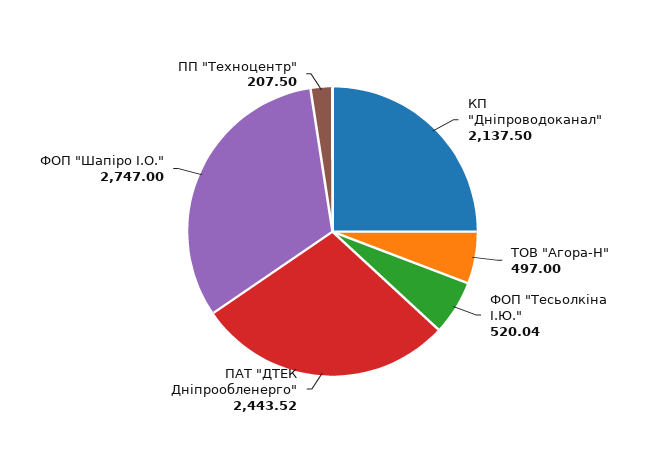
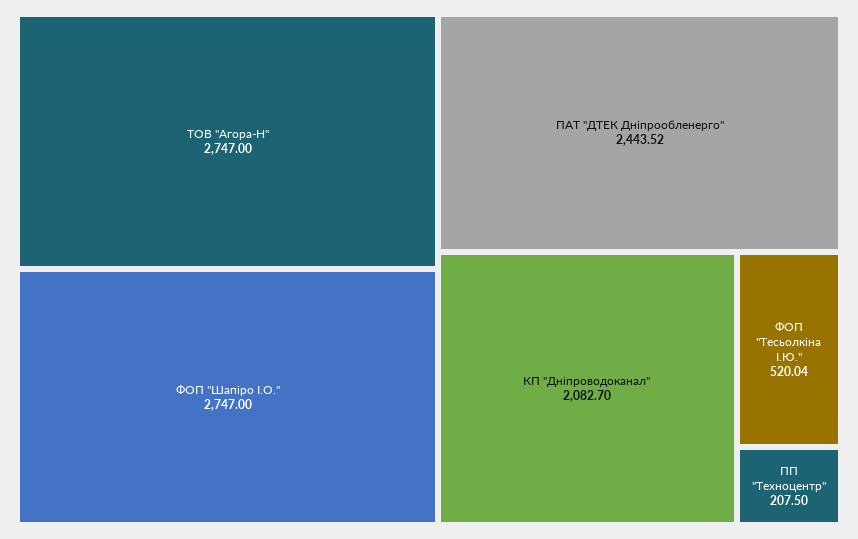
  {
-   "КП \"Дніпроводоканал\"": 2137.5,
+   "КП \"Дніпроводоканал\"": 2082.7,
-   "ТОВ \"Агора-Н\"": 497,
+   "ТОВ \"Агора-Н\"": 2747,
    "ФОП \"Тесьолкіна І.Ю.\"": 520.04,
    "ПАТ \"ДТЕК Дніпрообленерго\"": 2443.52,
    "ФОП \"Шапіро І.О.\"": 2747,
    "ПП \"Техноцентр\"": 207.5
  }

